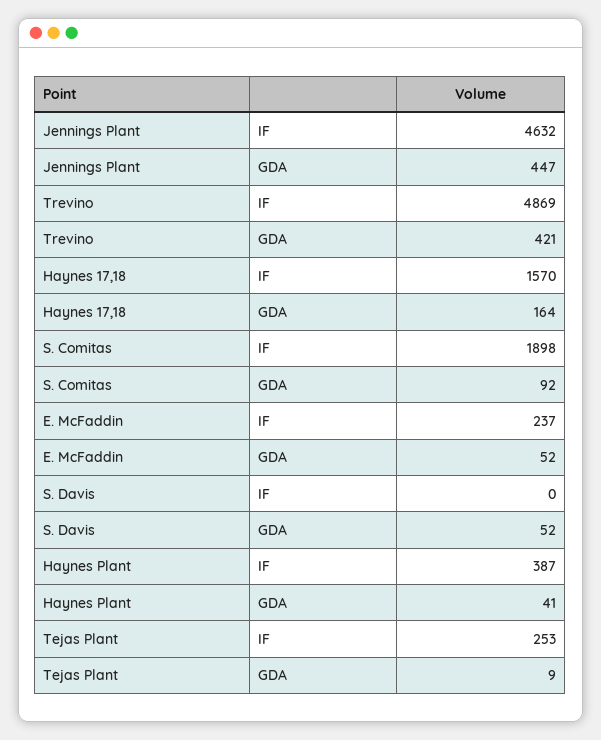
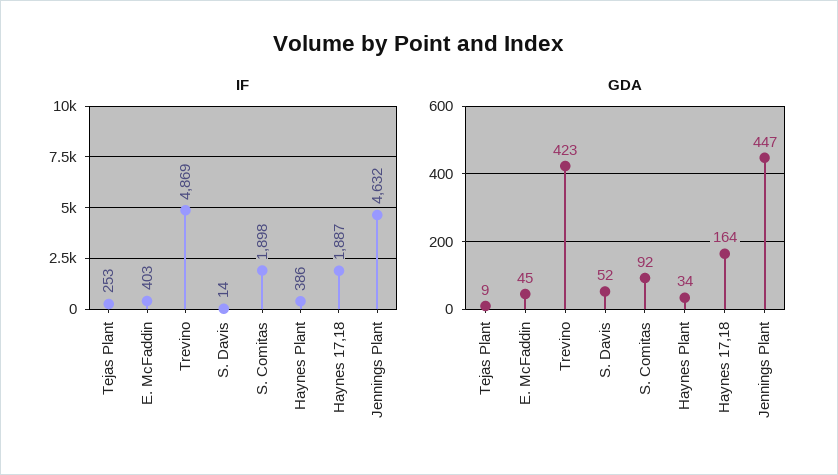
  {
    "IF": {
      "Jennings Plant": 4632,
      "Trevino": 4869,
-     "Haynes 17,18": 1570,
+     "Haynes 17,18": 1887,
      "S. Comitas": 1898,
-     "E. McFaddin": 237,
+     "E. McFaddin": 403,
-     "S. Davis": 0,
+     "S. Davis": 14,
-     "Haynes Plant": 387,
+     "Haynes Plant": 386,
      "Tejas Plant": 253
    },
    "GDA": {
      "Jennings Plant": 447,
-     "Trevino": 421,
+     "Trevino": 423,
      "Haynes 17,18": 164,
      "S. Comitas": 92,
-     "E. McFaddin": 52,
+     "E. McFaddin": 45,
      "S. Davis": 52,
-     "Haynes Plant": 41,
+     "Haynes Plant": 34,
      "Tejas Plant": 9
    }
  }

